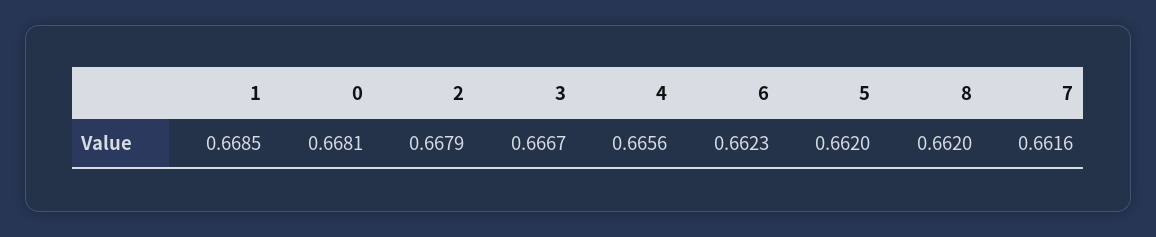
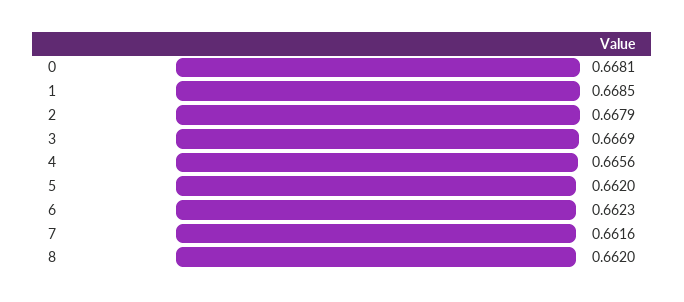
  {
    "1": 0.6685,
    "0": 0.6681,
    "2": 0.6679,
-   "3": 0.6667,
+   "3": 0.6669,
    "4": 0.6656,
    "6": 0.6623,
    "5": 0.662,
    "8": 0.662,
    "7": 0.6616
  }

